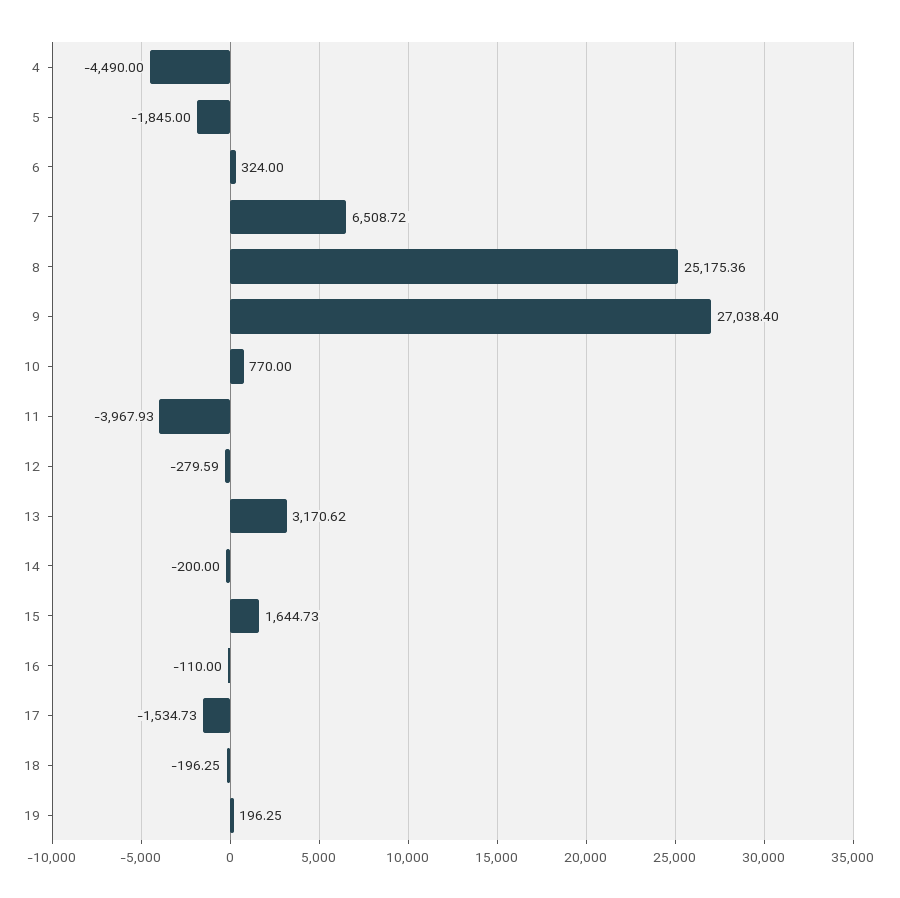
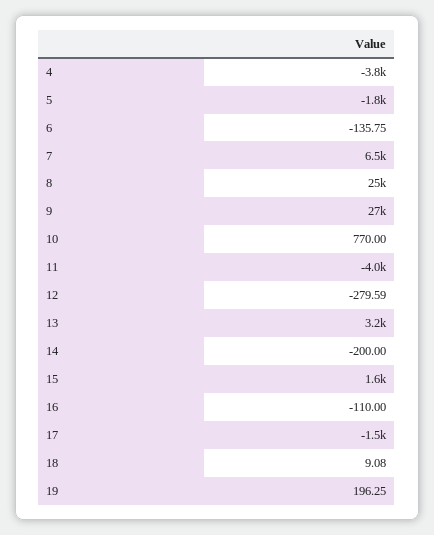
  {
-   "4": -4490,
+   "4": -3800,
    "5": -1845,
-   "6": 324,
+   "6": -135.75,
    "7": 6508.72,
    "8": 25175.36,
    "9": 27038.4,
    "10": 770,
    "11": -3967.93,
    "12": -279.59,
    "13": 3170.62,
    "14": -200,
    "15": 1644.73,
    "16": -110,
    "17": -1534.73,
-   "18": -196.25,
+   "18": 9.08,
    "19": 196.25
  }

